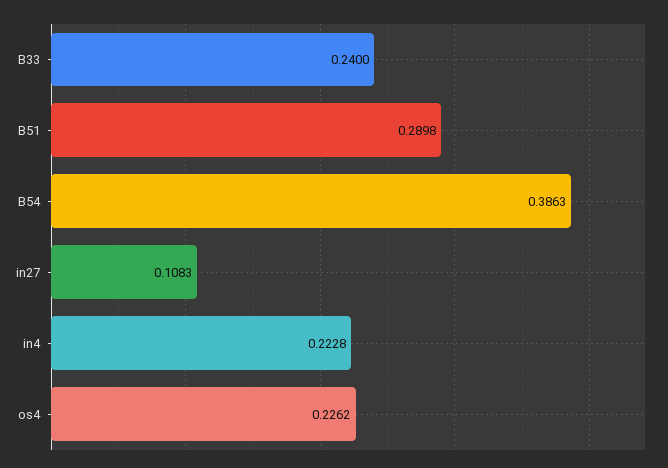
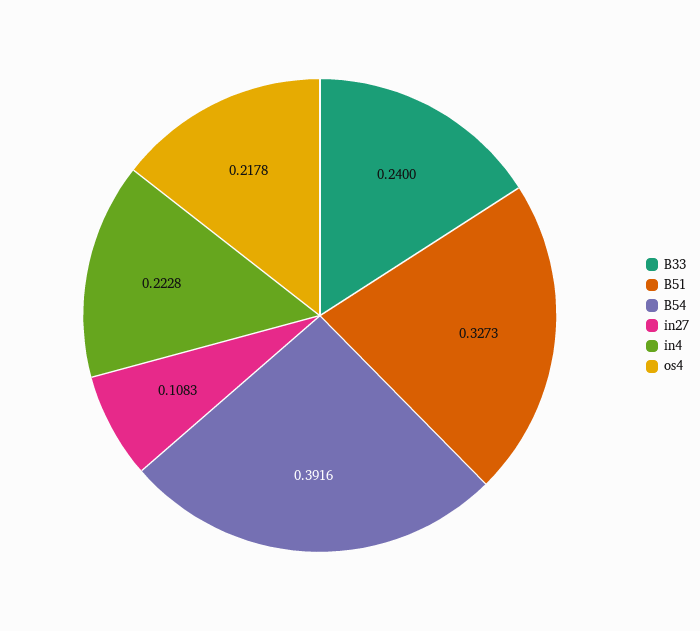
  {
    "B33": 0.24,
-   "B51": 0.2898,
+   "B51": 0.3273,
-   "B54": 0.3863,
+   "B54": 0.3916,
    "in27": 0.1083,
    "in4": 0.2228,
-   "os4": 0.2262
+   "os4": 0.2178
  }

